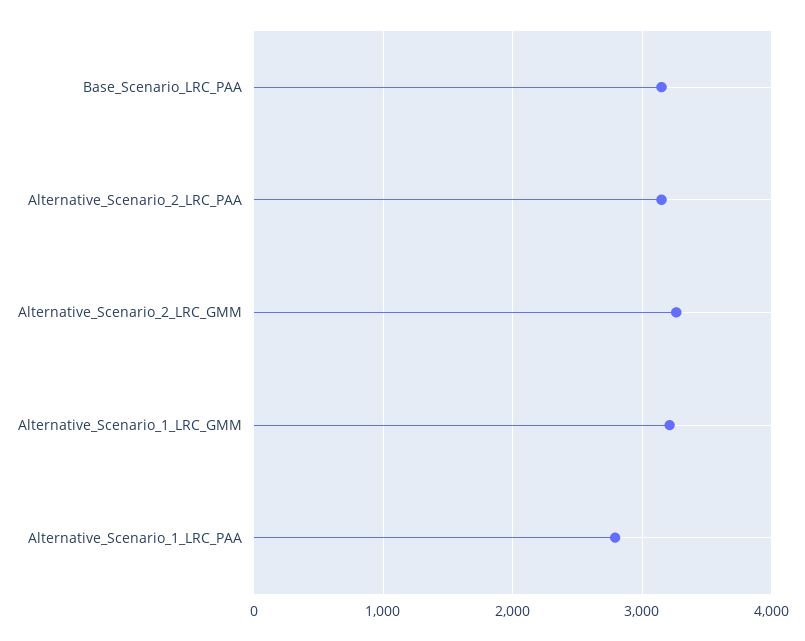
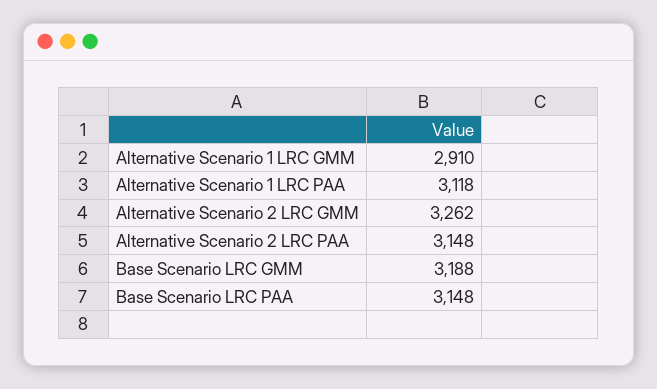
  {
    "Base_Scenario_LRC_PAA": 3148,
    "Alternative_Scenario_2_LRC_PAA": 3148,
    "Alternative_Scenario_2_LRC_GMM": 3262,
-   "Alternative_Scenario_1_LRC_GMM": 3200,
+   "Alternative_Scenario_1_LRC_GMM": 2910,
-   "Alternative_Scenario_1_LRC_PAA": 2800
+   "Alternative_Scenario_1_LRC_PAA": 3118,
+   "Base Scenario LRC GMM": 3188
  }

